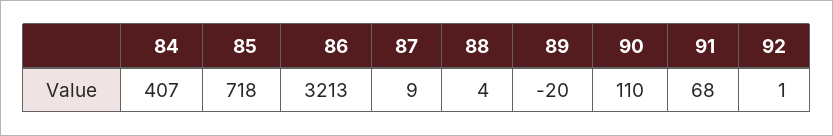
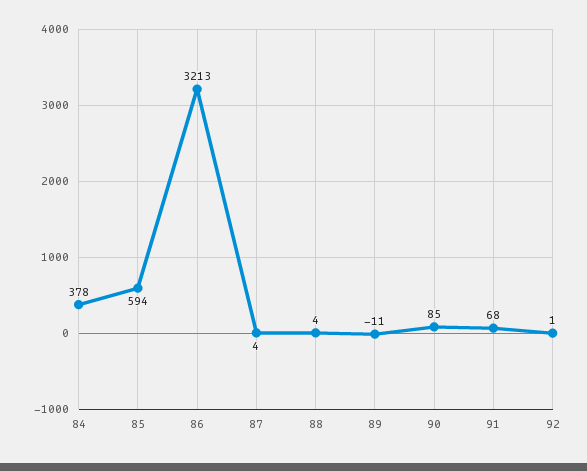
  {
-   "84": 407,
+   "84": 378,
-   "85": 718,
+   "85": 594,
    "86": 3213,
-   "87": 9,
+   "87": 4,
    "88": 4,
-   "89": -20,
+   "89": -11,
-   "90": 110,
+   "90": 85,
    "91": 68,
    "92": 1
  }

